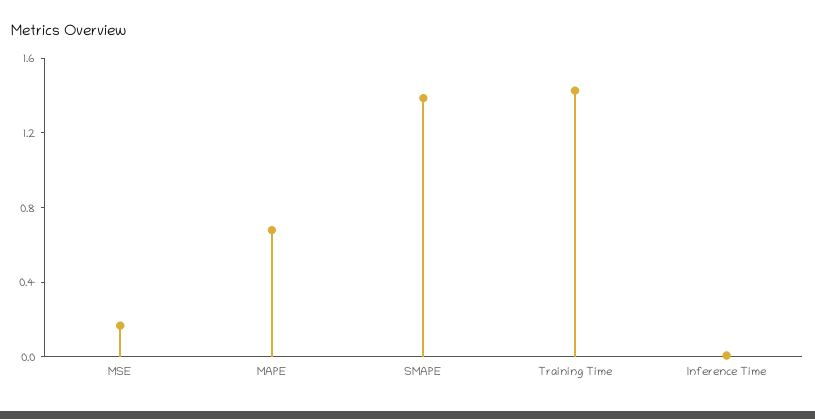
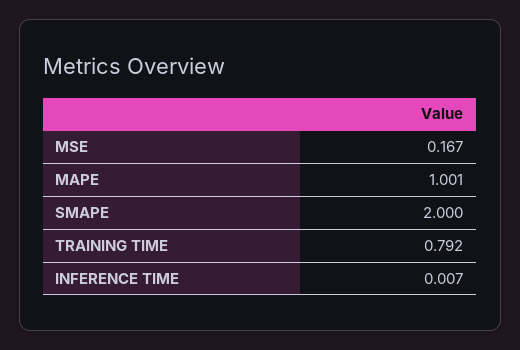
  {
    "MSE": 0.167,
-   "MAPE": 0.7,
+   "MAPE": 1.001,
-   "SMAPE": 1.4,
+   "SMAPE": 2,
-   "Training Time": 1.4,
+   "Training Time": 0.792,
    "Inference Time": 0.007
  }

